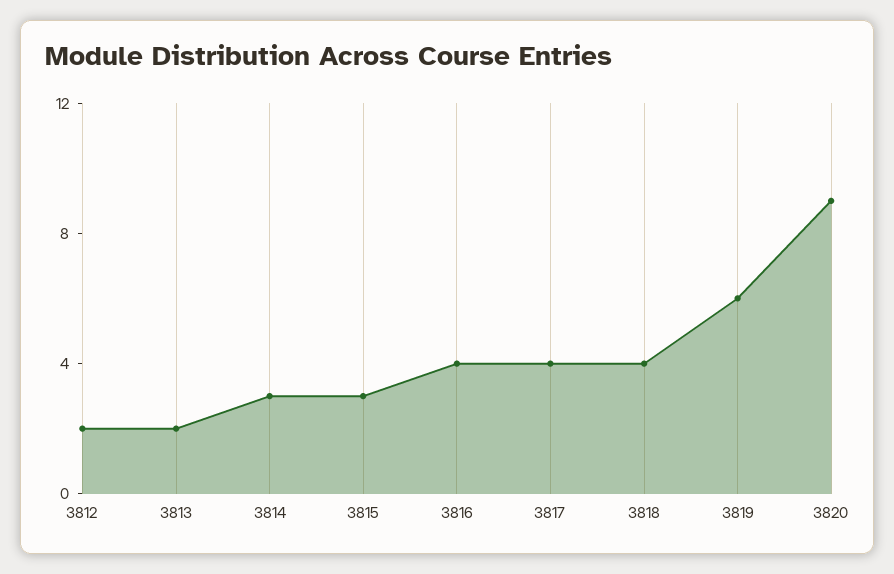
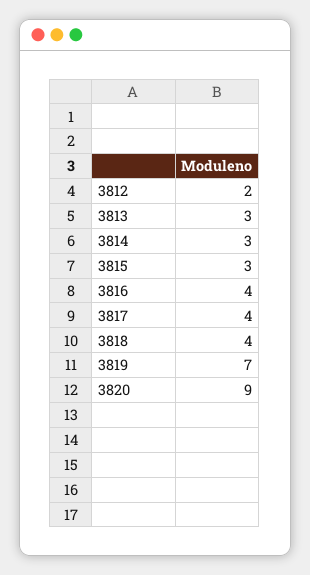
  {
    "3812": 2,
-   "3813": 2,
+   "3813": 3,
    "3814": 3,
    "3815": 3,
    "3816": 4,
    "3817": 4,
    "3818": 4,
-   "3819": 6,
+   "3819": 7,
    "3820": 9
  }

